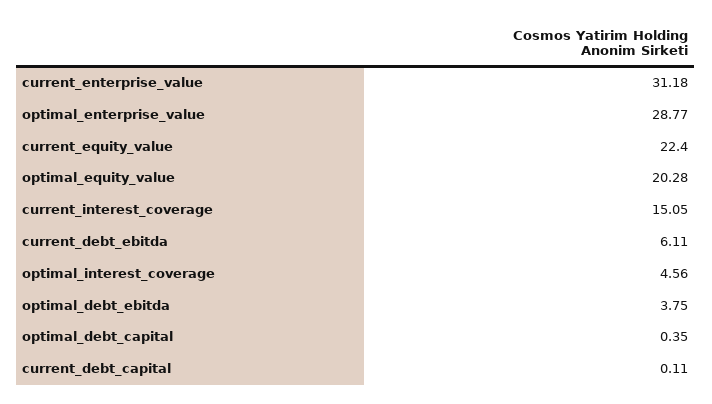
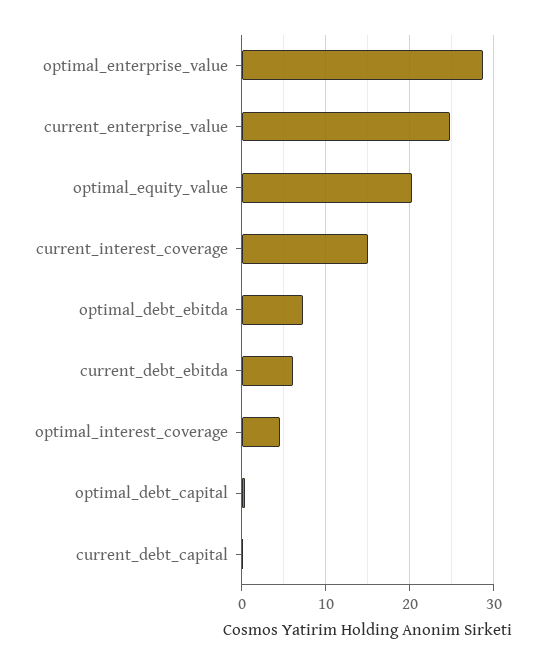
  {
-   "current_enterprise_value": 31.18,
+   "current_enterprise_value": 25,
    "optimal_enterprise_value": 28.77,
-   "current_equity_value": 22.4,
    "optimal_equity_value": 20.28,
    "current_interest_coverage": 15.05,
    "current_debt_ebitda": 6.11,
    "optimal_interest_coverage": 4.56,
-   "optimal_debt_ebitda": 3.75,
+   "optimal_debt_ebitda": 7,
    "optimal_debt_capital": 0.35,
    "current_debt_capital": 0.11
  }

